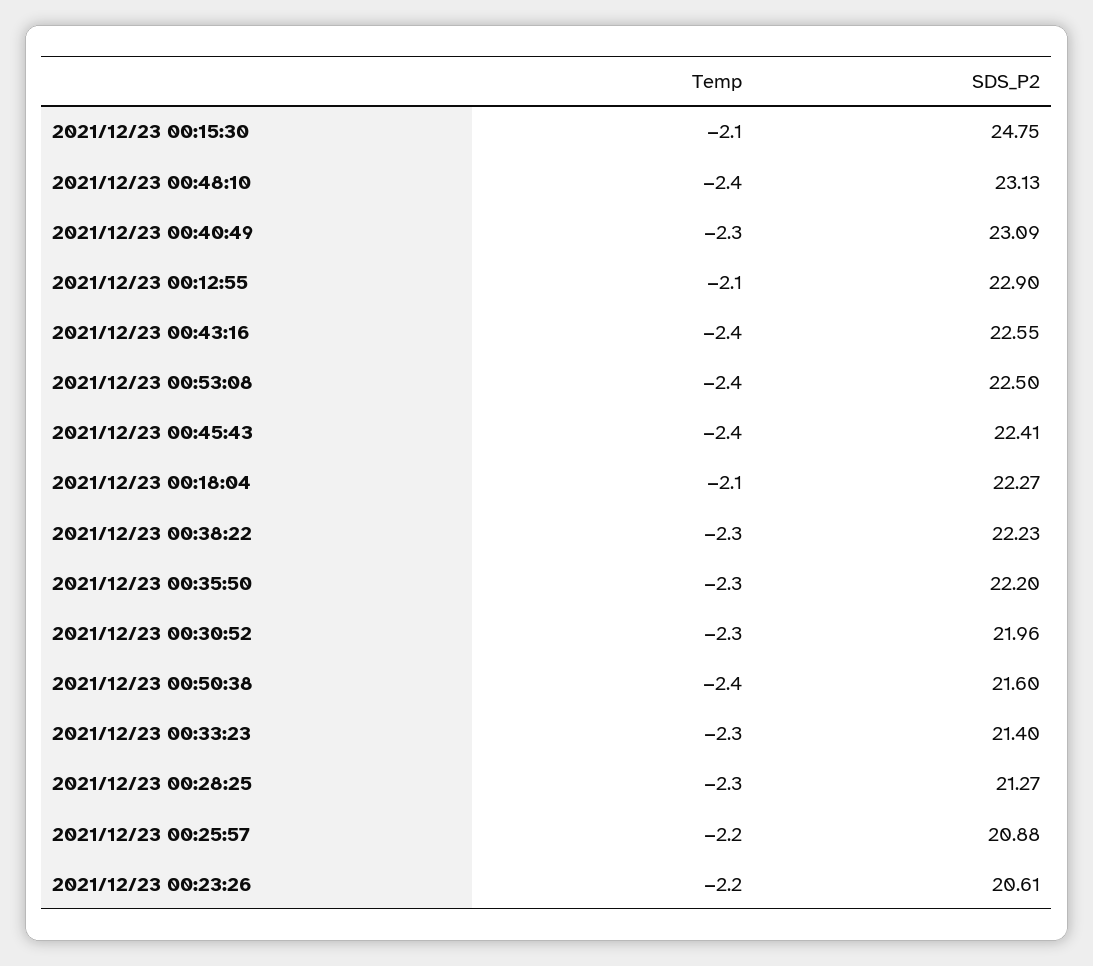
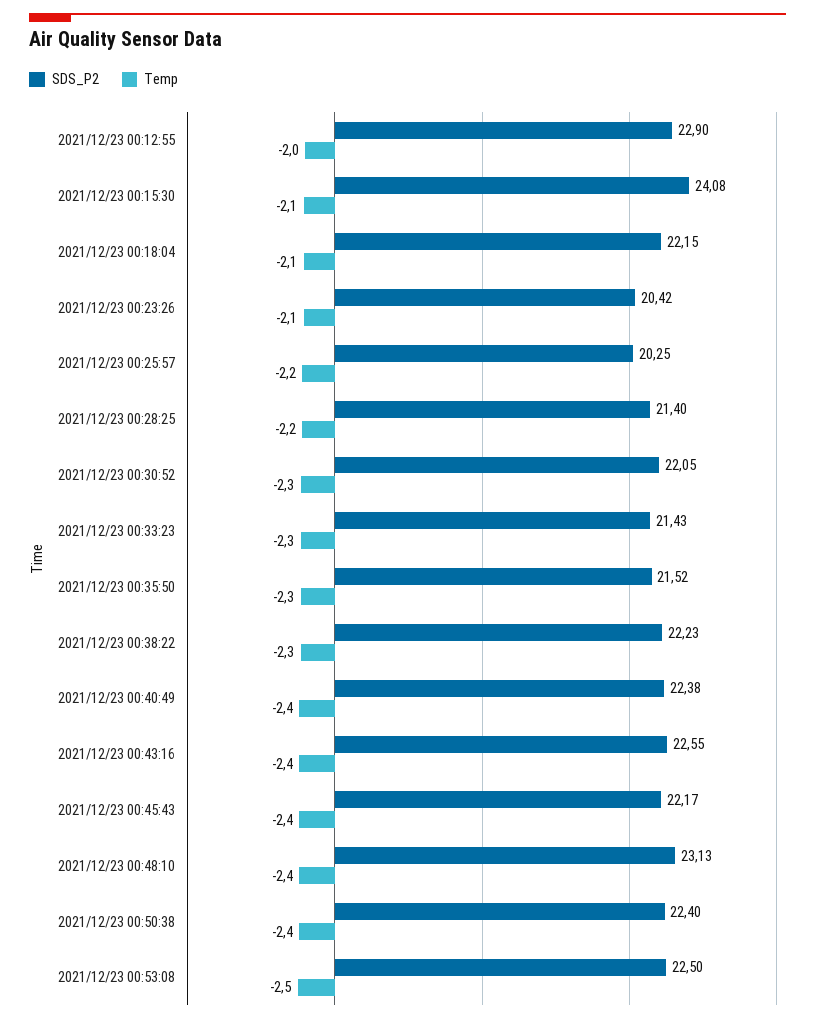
  {
    "Temp": {
      "2021/12/23 00:15:30": -2.1,
      "2021/12/23 00:48:10": -2.4,
-     "2021/12/23 00:40:49": -2.3,
+     "2021/12/23 00:40:49": -2.4,
-     "2021/12/23 00:12:55": -2.1,
+     "2021/12/23 00:12:55": -2,
      "2021/12/23 00:43:16": -2.4,
-     "2021/12/23 00:53:08": -2.4,
+     "2021/12/23 00:53:08": -2.5,
      "2021/12/23 00:45:43": -2.4,
      "2021/12/23 00:18:04": -2.1,
      "2021/12/23 00:38:22": -2.3,
      "2021/12/23 00:35:50": -2.3,
      "2021/12/23 00:30:52": -2.3,
      "2021/12/23 00:50:38": -2.4,
      "2021/12/23 00:33:23": -2.3,
-     "2021/12/23 00:28:25": -2.3,
+     "2021/12/23 00:28:25": -2.2,
      "2021/12/23 00:25:57": -2.2,
-     "2021/12/23 00:23:26": -2.2
+     "2021/12/23 00:23:26": -2.1
    },
    "SDS_P2": {
-     "2021/12/23 00:15:30": 24.75,
+     "2021/12/23 00:15:30": 24.08,
      "2021/12/23 00:48:10": 23.13,
-     "2021/12/23 00:40:49": 23.09,
+     "2021/12/23 00:40:49": 22.38,
      "2021/12/23 00:12:55": 22.9,
      "2021/12/23 00:43:16": 22.55,
      "2021/12/23 00:53:08": 22.5,
-     "2021/12/23 00:45:43": 22.41,
+     "2021/12/23 00:45:43": 22.17,
-     "2021/12/23 00:18:04": 22.27,
+     "2021/12/23 00:18:04": 22.15,
      "2021/12/23 00:38:22": 22.23,
-     "2021/12/23 00:35:50": 22.2,
+     "2021/12/23 00:35:50": 21.52,
-     "2021/12/23 00:30:52": 21.96,
+     "2021/12/23 00:30:52": 22.05,
-     "2021/12/23 00:50:38": 21.6,
+     "2021/12/23 00:50:38": 22.4,
-     "2021/12/23 00:33:23": 21.4,
+     "2021/12/23 00:33:23": 21.43,
-     "2021/12/23 00:28:25": 21.27,
+     "2021/12/23 00:28:25": 21.4,
-     "2021/12/23 00:25:57": 20.88,
+     "2021/12/23 00:25:57": 20.25,
-     "2021/12/23 00:23:26": 20.61
+     "2021/12/23 00:23:26": 20.42
    }
  }

